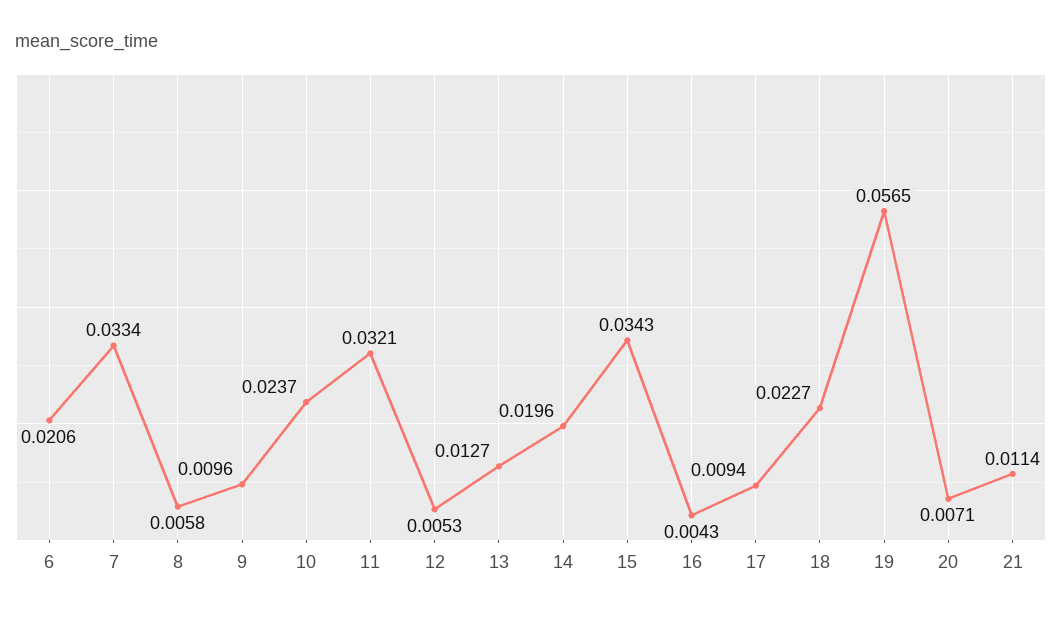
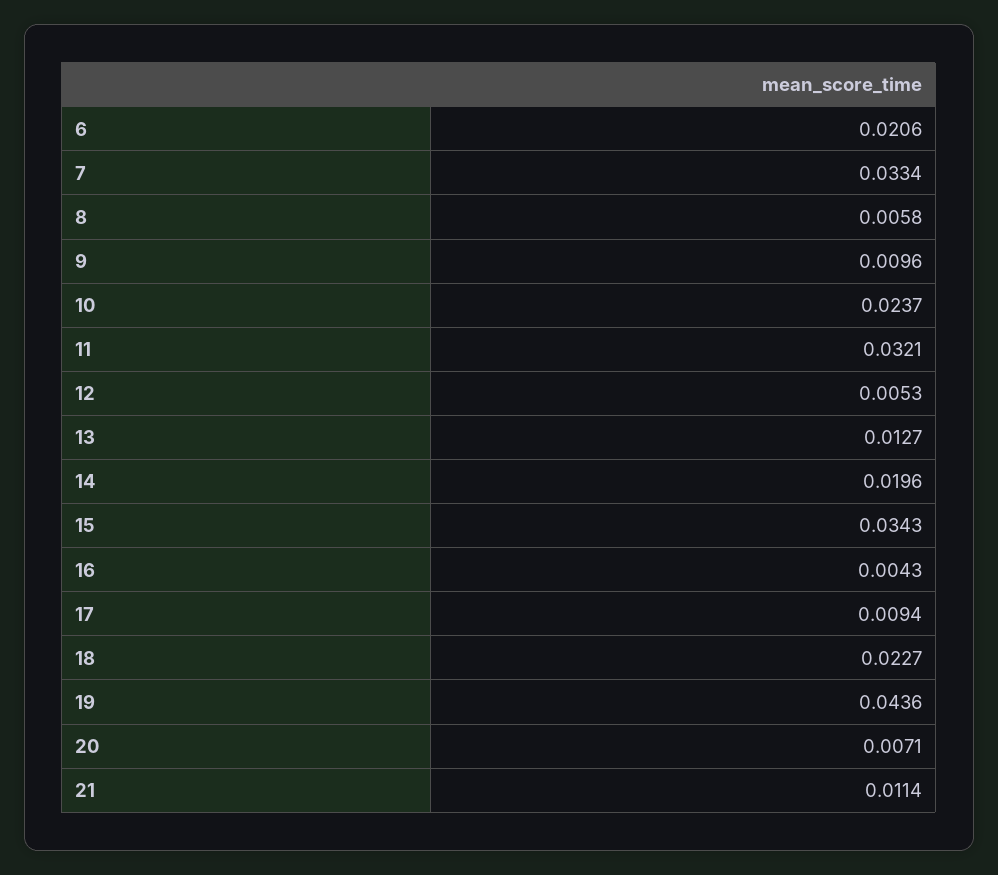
  {
    "6": 0.0206,
    "7": 0.0334,
    "8": 0.0058,
    "9": 0.0096,
    "10": 0.0237,
    "11": 0.0321,
    "12": 0.0053,
    "13": 0.0127,
    "14": 0.0196,
    "15": 0.0343,
    "16": 0.0043,
    "17": 0.0094,
    "18": 0.0227,
-   "19": 0.0565,
+   "19": 0.0436,
    "20": 0.0071,
    "21": 0.0114
  }

